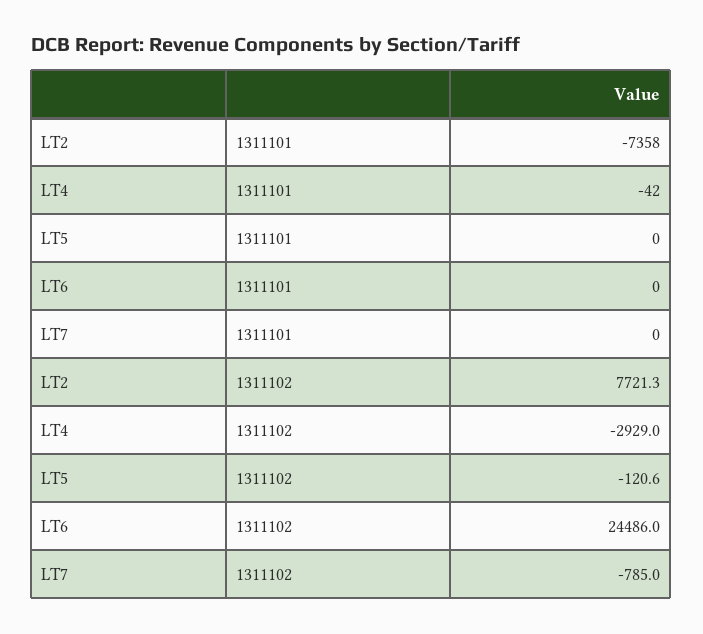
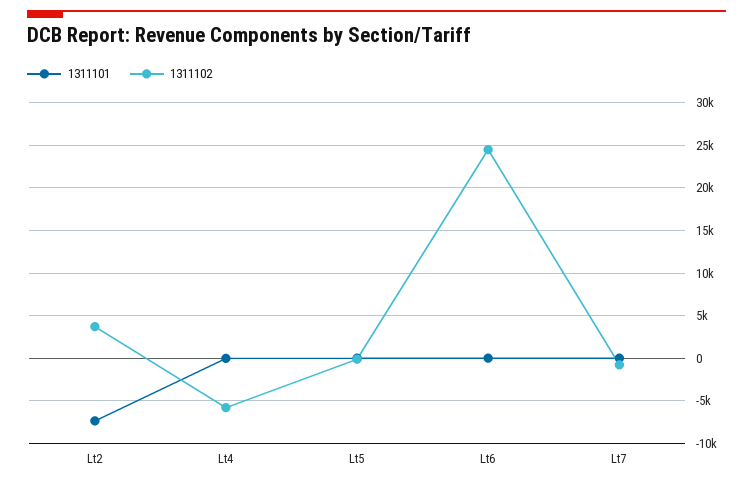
  {
    "1311101": {
      "LT2": -7358,
      "LT4": -42,
      "LT5": 0,
      "LT6": 0,
      "LT7": 0
    },
    "1311102": {
-     "LT2": 7721.3,
+     "LT2": 4000,
-     "LT4": -2929,
+     "LT4": -6000,
      "LT5": -120.6,
      "LT6": 24486,
      "LT7": -785
    }
  }

